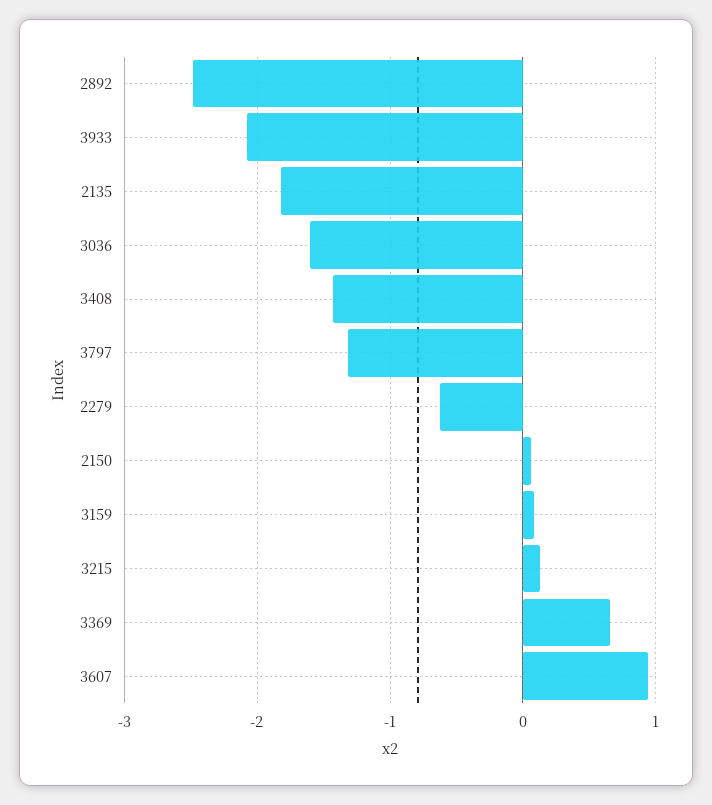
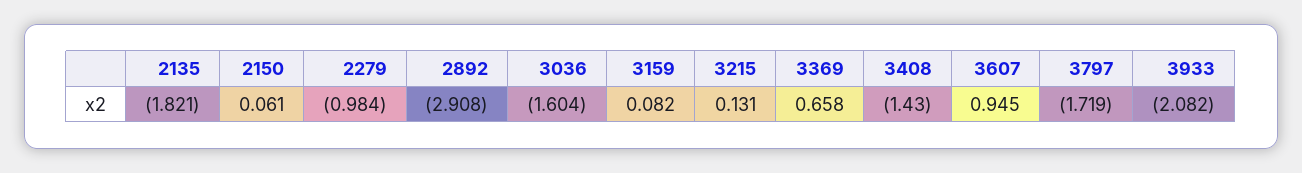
  {
-   "2892": -2.5,
+   "2892": -2.908,
    "3933": -2.082,
    "2135": -1.821,
    "3036": -1.604,
    "3408": -1.43,
-   "3797": -1.3,
+   "3797": -1.719,
-   "2279": -0.6,
+   "2279": -0.984,
    "2150": 0.061,
    "3159": 0.082,
    "3215": 0.131,
    "3369": 0.658,
    "3607": 0.945
  }

